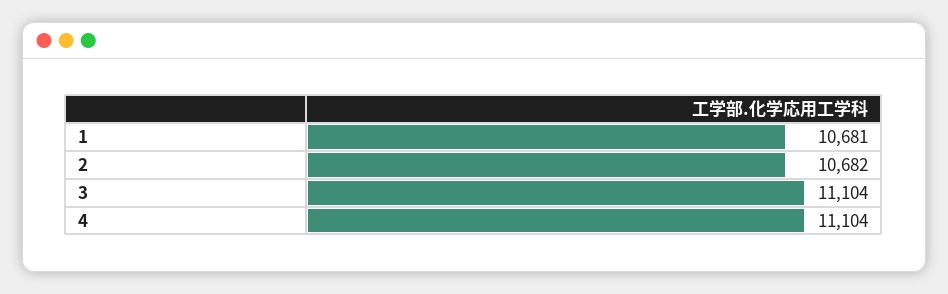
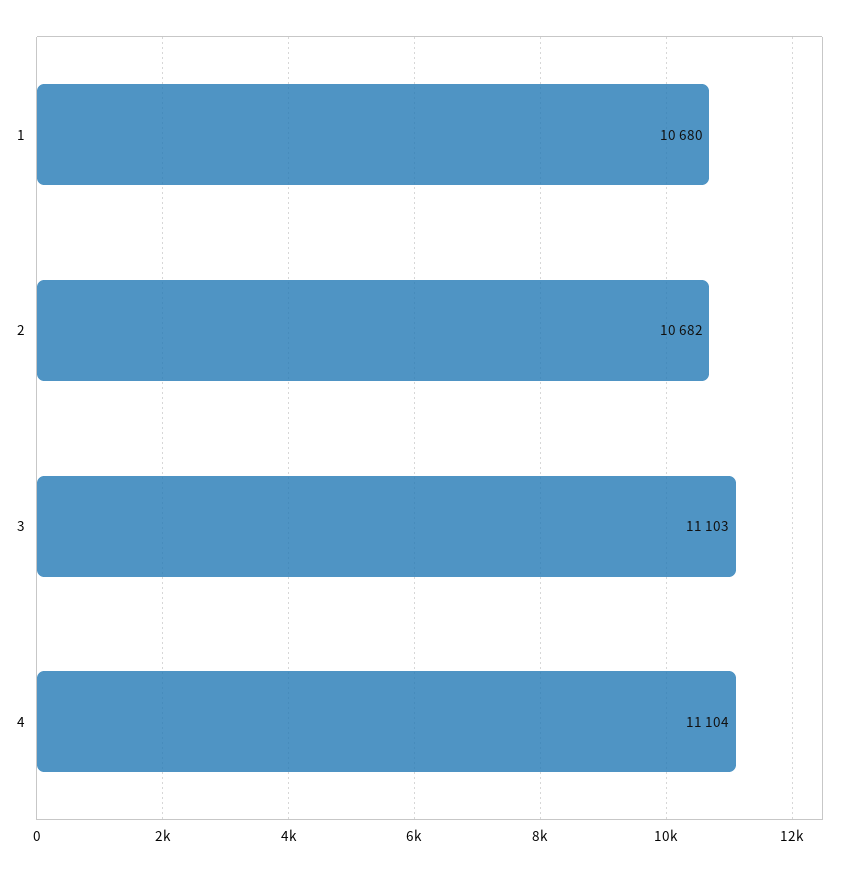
  {
-   "1": 10681,
+   "1": 10680,
    "2": 10682,
-   "3": 11104,
+   "3": 11103,
    "4": 11104
  }

